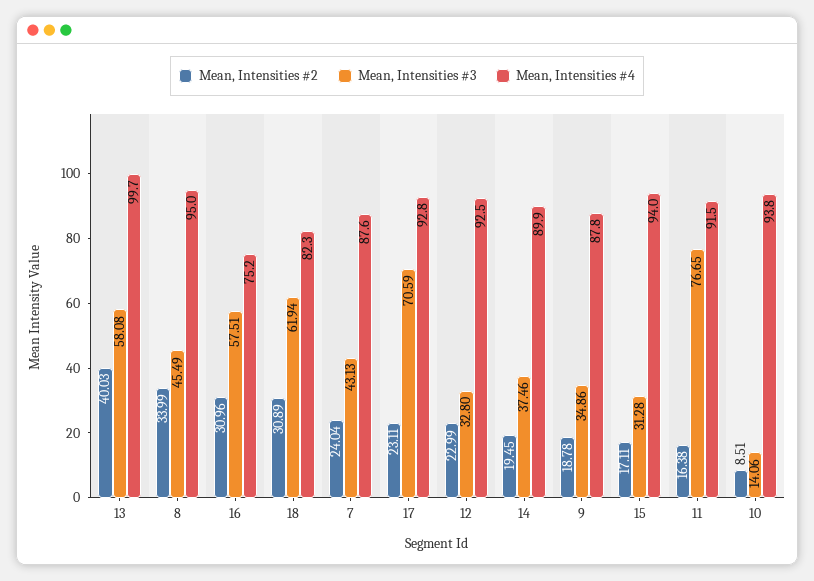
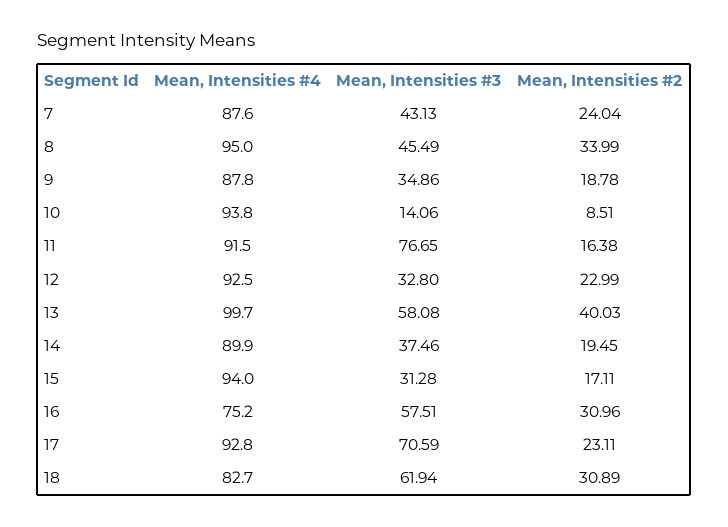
  {
    "Mean, Intensities #2": {
      "13": 40.03,
      "8": 33.99,
      "16": 30.96,
      "18": 30.89,
      "7": 24.04,
      "17": 23.11,
      "12": 22.99,
      "14": 19.45,
      "9": 18.78,
      "15": 17.11,
      "11": 16.38,
      "10": 8.51
    },
    "Mean, Intensities #3": {
      "13": 58.08,
      "8": 45.49,
      "16": 57.51,
      "18": 61.94,
      "7": 43.13,
      "17": 70.59,
      "12": 32.8,
      "14": 37.46,
      "9": 34.86,
      "15": 31.28,
      "11": 76.65,
      "10": 14.06
    },
    "Mean, Intensities #4": {
      "13": 99.7,
      "8": 95,
      "16": 75.2,
-     "18": 82.3,
+     "18": 82.7,
      "7": 87.6,
      "17": 92.8,
      "12": 92.5,
      "14": 89.9,
      "9": 87.8,
      "15": 94,
      "11": 91.5,
      "10": 93.8
    }
  }

